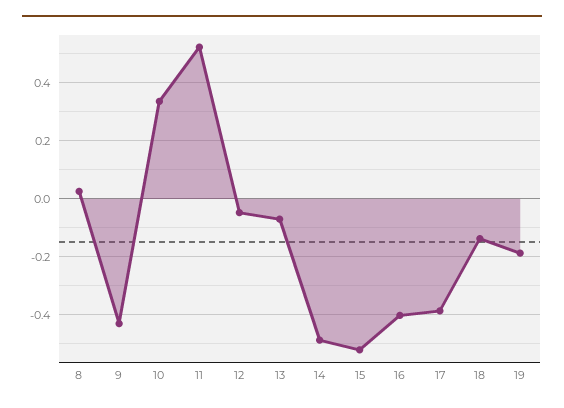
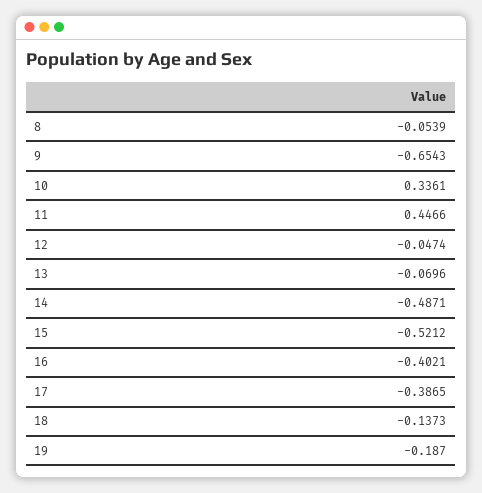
  {
-   "8": 0.025,
+   "8": -0.0539,
-   "9": -0.425,
+   "9": -0.6543,
    "10": 0.3361,
-   "11": 0.525,
+   "11": 0.4466,
    "12": -0.0474,
    "13": -0.0696,
    "14": -0.4871,
    "15": -0.5212,
    "16": -0.4021,
    "17": -0.3865,
    "18": -0.1373,
    "19": -0.187
  }

